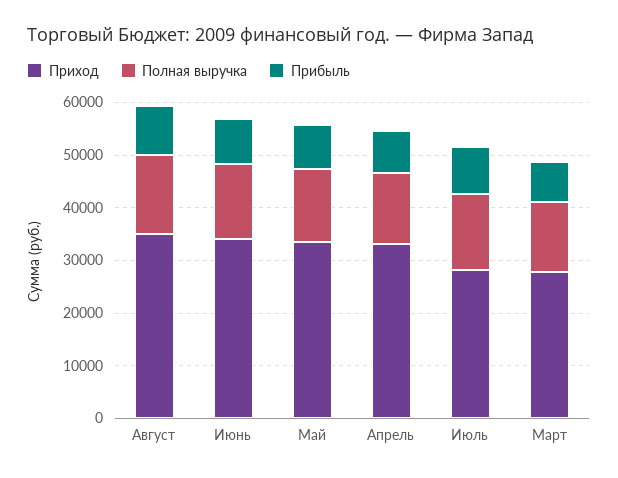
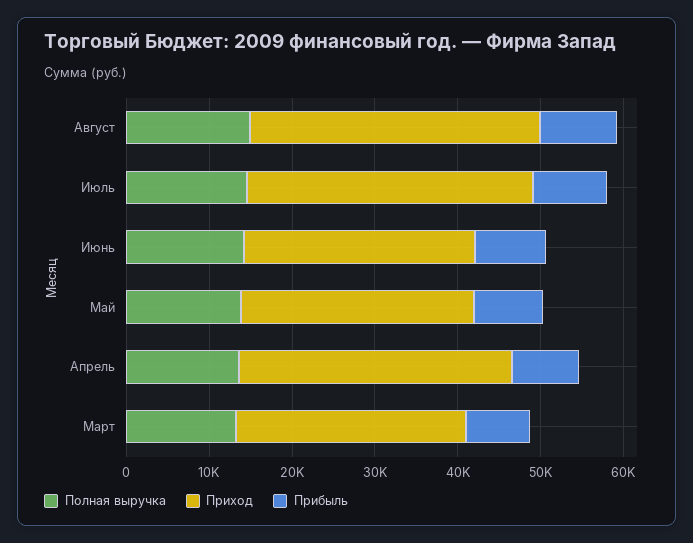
  {
    "Приход": {
      "Август": 36000,
-     "Июнь": 34000,
+     "Июнь": 28000,
-     "Май": 34000,
+     "Май": 28000,
      "Апрель": 34000,
-     "Июль": 28000,
+     "Июль": 34000,
      "Март": 28000
    },
    "Полная выручка": {
      "Август": 14000,
      "Июнь": 14000,
      "Май": 14000,
      "Апрель": 14000,
      "Июль": 14000,
      "Март": 14000
    },
    "Прибыль": {
      "Август": 10000,
      "Июнь": 8000,
      "Май": 8000,
      "Апрель": 8000,
      "Июль": 8000,
      "Март": 8000
    }
  }

